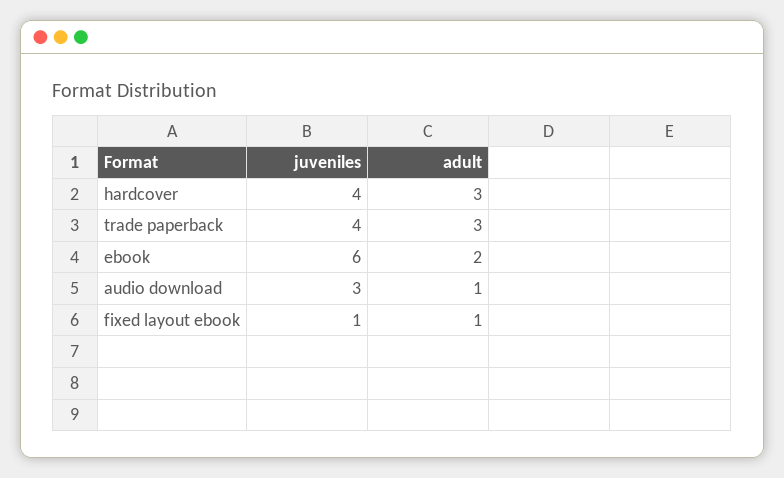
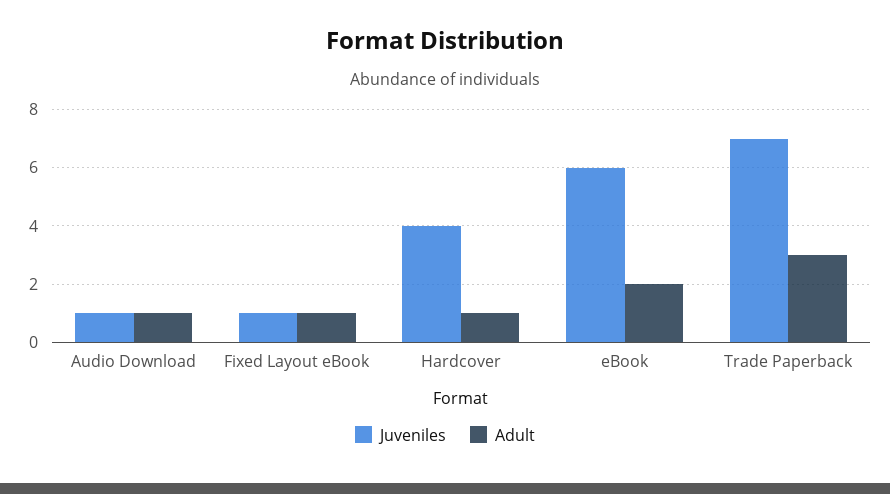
  {
    "juveniles": {
      "hardcover": 4,
-     "trade paperback": 4,
+     "trade paperback": 7,
      "ebook": 6,
-     "audio download": 3,
+     "audio download": 1,
      "fixed layout ebook": 1
    },
    "adult": {
-     "hardcover": 3,
+     "hardcover": 1,
      "trade paperback": 3,
      "ebook": 2,
      "audio download": 1,
      "fixed layout ebook": 1
    }
  }

